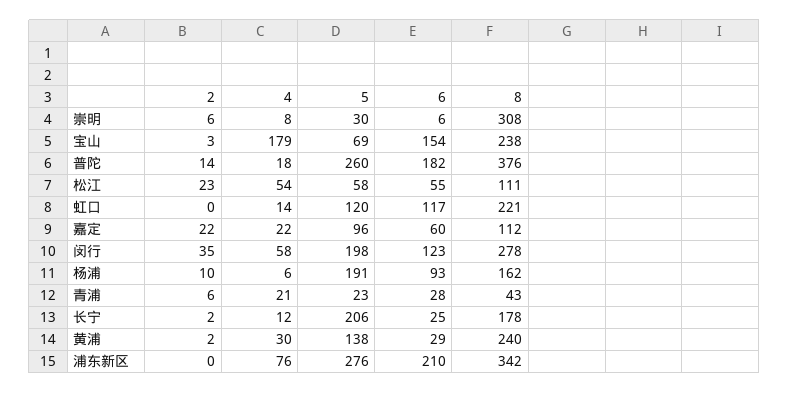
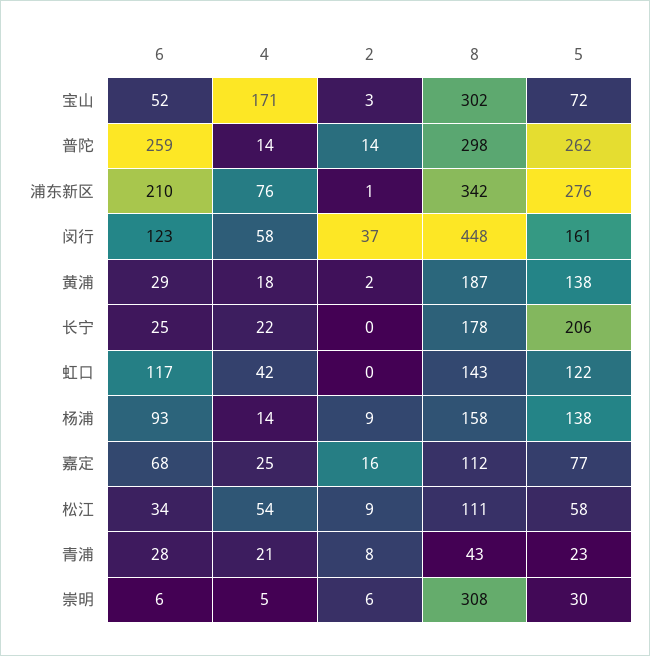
  {
    "2": {
      "崇明": 6,
      "宝山": 3,
      "普陀": 14,
-     "松江": 23,
+     "松江": 9,
      "虹口": 0,
-     "嘉定": 22,
+     "嘉定": 16,
-     "闵行": 35,
+     "闵行": 37,
-     "杨浦": 10,
+     "杨浦": 9,
-     "青浦": 6,
+     "青浦": 8,
-     "长宁": 2,
+     "长宁": 0,
      "黄浦": 2,
-     "浦东新区": 0
+     "浦东新区": 1
    },
    "4": {
-     "崇明": 8,
+     "崇明": 5,
-     "宝山": 179,
+     "宝山": 171,
-     "普陀": 18,
+     "普陀": 14,
      "松江": 54,
-     "虹口": 14,
+     "虹口": 42,
-     "嘉定": 22,
+     "嘉定": 25,
      "闵行": 58,
-     "杨浦": 6,
+     "杨浦": 14,
      "青浦": 21,
-     "长宁": 12,
+     "长宁": 22,
-     "黄浦": 30,
+     "黄浦": 18,
      "浦东新区": 76
    },
    "5": {
      "崇明": 30,
-     "宝山": 69,
+     "宝山": 72,
-     "普陀": 260,
+     "普陀": 262,
      "松江": 58,
-     "虹口": 120,
+     "虹口": 122,
-     "嘉定": 96,
+     "嘉定": 77,
-     "闵行": 198,
+     "闵行": 161,
-     "杨浦": 191,
+     "杨浦": 138,
      "青浦": 23,
      "长宁": 206,
      "黄浦": 138,
      "浦东新区": 276
    },
    "6": {
      "崇明": 6,
-     "宝山": 154,
+     "宝山": 52,
-     "普陀": 182,
+     "普陀": 259,
-     "松江": 55,
+     "松江": 34,
      "虹口": 117,
-     "嘉定": 60,
+     "嘉定": 68,
      "闵行": 123,
      "杨浦": 93,
      "青浦": 28,
      "长宁": 25,
      "黄浦": 29,
      "浦东新区": 210
    },
    "8": {
      "崇明": 308,
-     "宝山": 238,
+     "宝山": 302,
-     "普陀": 376,
+     "普陀": 298,
      "松江": 111,
-     "虹口": 221,
+     "虹口": 143,
      "嘉定": 112,
-     "闵行": 278,
+     "闵行": 448,
-     "杨浦": 162,
+     "杨浦": 158,
      "青浦": 43,
      "长宁": 178,
-     "黄浦": 240,
+     "黄浦": 187,
      "浦东新区": 342
    }
  }

